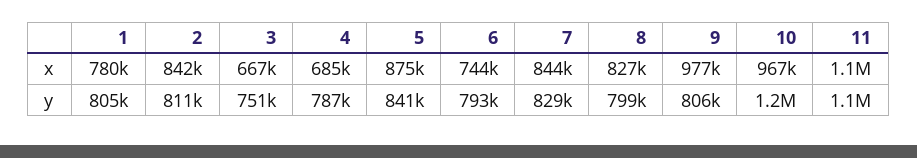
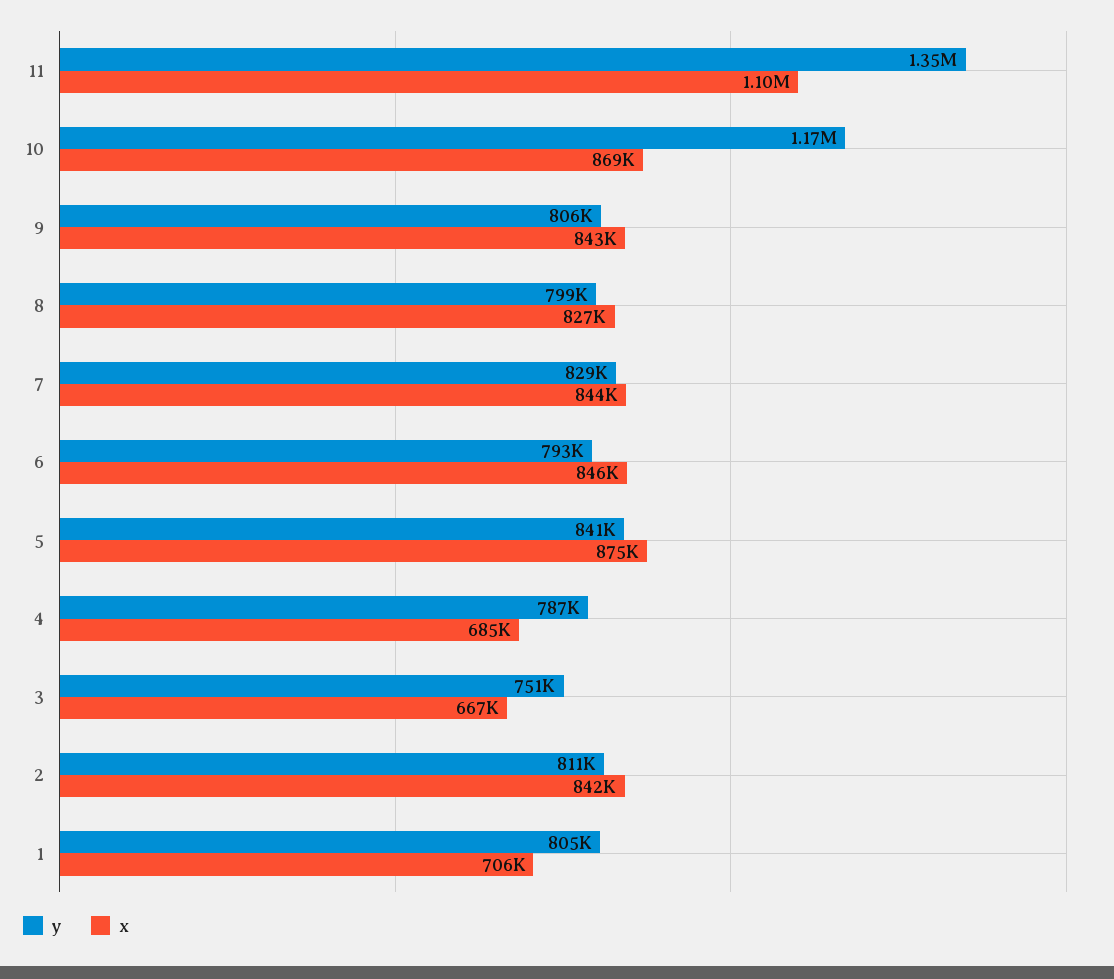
  {
    "x": {
-     "1": 780000,
+     "1": 706000,
      "2": 842000,
      "3": 667000,
      "4": 685000,
      "5": 875000,
-     "6": 744000,
+     "6": 846000,
      "7": 844000,
      "8": 827000,
-     "9": 977000,
+     "9": 843000,
-     "10": 967000,
+     "10": 869000,
      "11": 1100000
    },
    "y": {
      "1": 805000,
      "2": 811000,
      "3": 751000,
      "4": 787000,
      "5": 841000,
      "6": 793000,
      "7": 829000,
      "8": 799000,
      "9": 806000,
      "10": 1170000,
-     "11": 1100000
+     "11": 1350000
    }
  }

